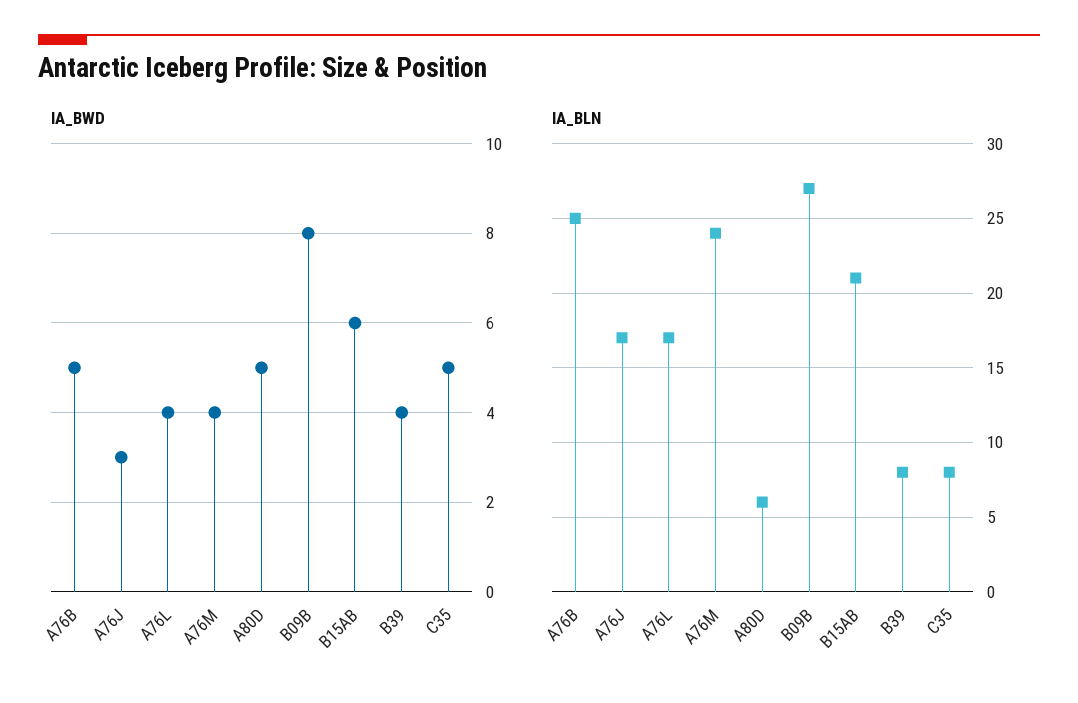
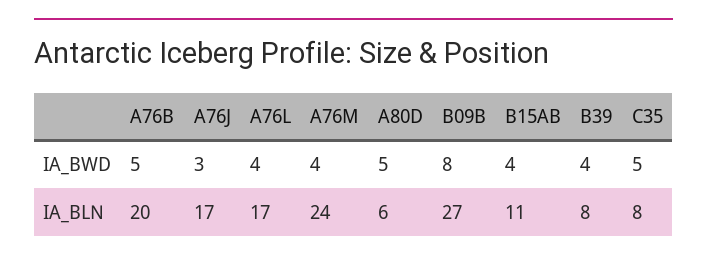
  {
    "IA_BWD": {
      "A76B": 5,
      "A76J": 3,
      "A76L": 4,
      "A76M": 4,
      "A80D": 5,
      "B09B": 8,
-     "B15AB": 6,
+     "B15AB": 4,
      "B39": 4,
      "C35": 5
    },
    "IA_BLN": {
-     "A76B": 25,
+     "A76B": 20,
      "A76J": 17,
      "A76L": 17,
      "A76M": 24,
      "A80D": 6,
      "B09B": 27,
-     "B15AB": 21,
+     "B15AB": 11,
      "B39": 8,
      "C35": 8
    }
  }

